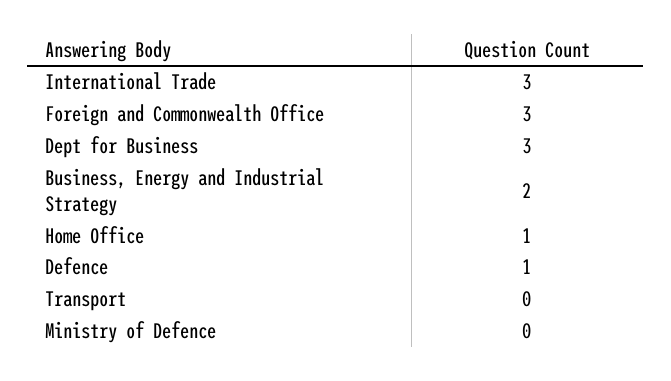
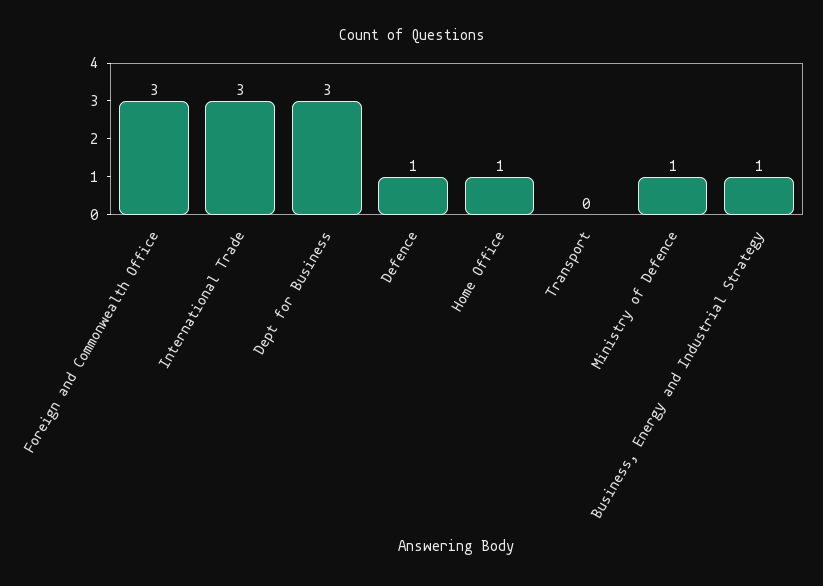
  {
    "International Trade": 3,
    "Foreign and Commonwealth Office": 3,
    "Dept for Business": 3,
-   "Business, Energy and Industrial Strategy": 2,
+   "Business, Energy and Industrial Strategy": 1,
    "Home Office": 1,
    "Defence": 1,
    "Transport": 0,
-   "Ministry of Defence": 0
+   "Ministry of Defence": 1
  }

